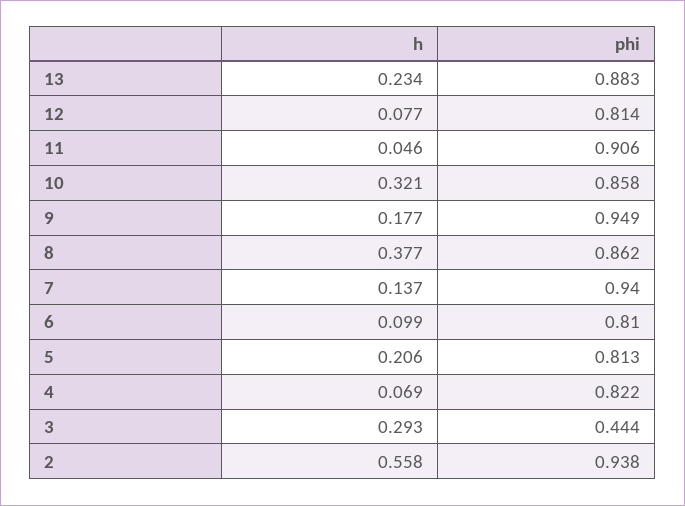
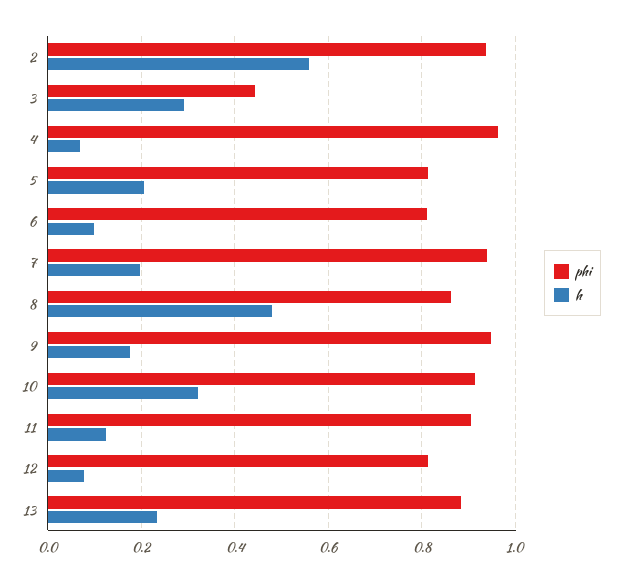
  {
    "h": {
      "13": 0.234,
      "12": 0.077,
-     "11": 0.046,
+     "11": 0.12,
      "10": 0.321,
      "9": 0.177,
-     "8": 0.377,
+     "8": 0.48,
-     "7": 0.137,
+     "7": 0.2,
      "6": 0.099,
      "5": 0.206,
      "4": 0.069,
      "3": 0.293,
      "2": 0.558
    },
    "phi": {
      "13": 0.883,
      "12": 0.814,
      "11": 0.906,
-     "10": 0.858,
+     "10": 0.92,
      "9": 0.949,
      "8": 0.862,
      "7": 0.94,
      "6": 0.81,
      "5": 0.813,
-     "4": 0.822,
+     "4": 0.96,
      "3": 0.444,
      "2": 0.938
    }
  }

